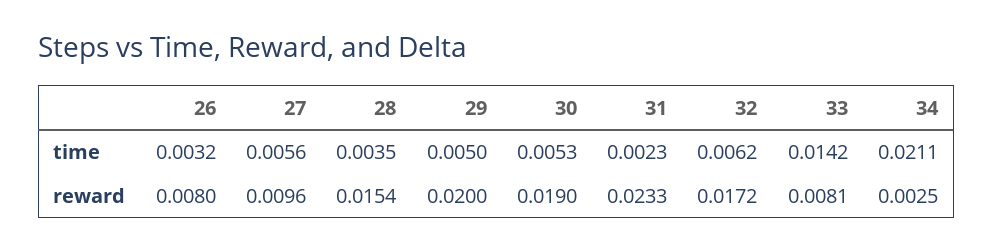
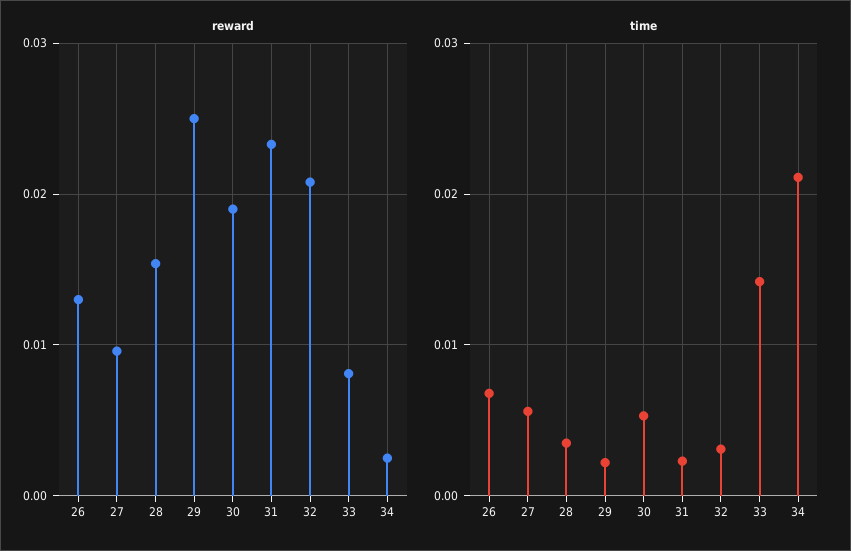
  {
    "time": {
-     "26": 0.0032,
+     "26": 0.007,
      "27": 0.0056,
      "28": 0.0035,
-     "29": 0.005,
+     "29": 0.002,
      "30": 0.0053,
      "31": 0.0023,
-     "32": 0.0062,
+     "32": 0.003,
      "33": 0.0142,
      "34": 0.0211
    },
    "reward": {
-     "26": 0.008,
+     "26": 0.013,
      "27": 0.0096,
      "28": 0.0154,
-     "29": 0.02,
+     "29": 0.025,
      "30": 0.019,
      "31": 0.0233,
-     "32": 0.0172,
+     "32": 0.021,
      "33": 0.0081,
      "34": 0.0025
    }
  }

